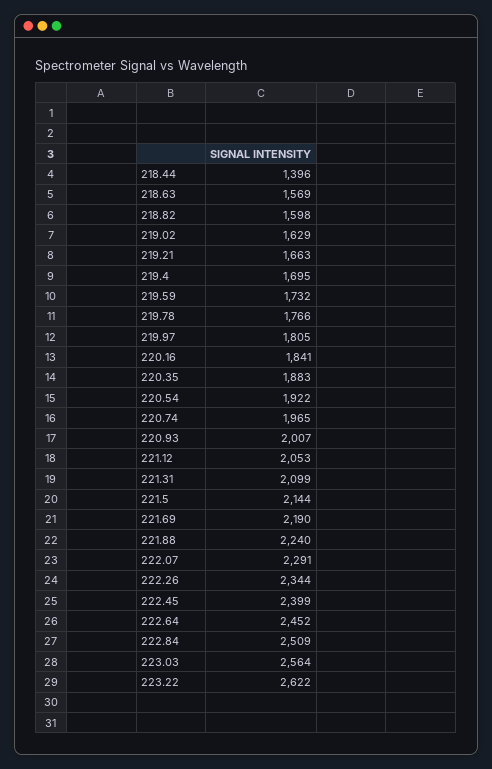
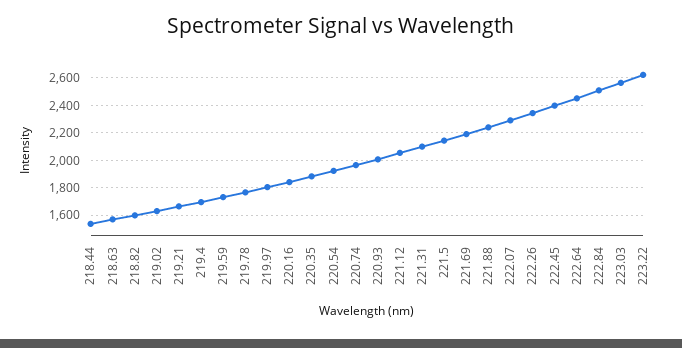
  {
-   "218.44": 1396,
+   "218.44": 1550,
    "218.63": 1569,
    "218.82": 1598,
    "219.02": 1629,
    "219.21": 1663,
    "219.4": 1695,
    "219.59": 1732,
    "219.78": 1766,
    "219.97": 1805,
    "220.16": 1841,
    "220.35": 1883,
    "220.54": 1922,
    "220.74": 1965,
    "220.93": 2007,
    "221.12": 2053,
    "221.31": 2099,
    "221.5": 2144,
    "221.69": 2190,
    "221.88": 2240,
    "222.07": 2291,
    "222.26": 2344,
    "222.45": 2399,
    "222.64": 2452,
    "222.84": 2509,
    "223.03": 2564,
    "223.22": 2622
  }

